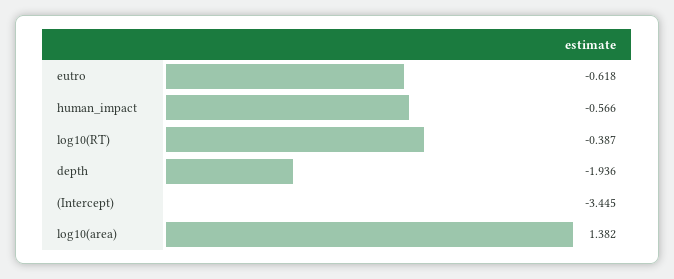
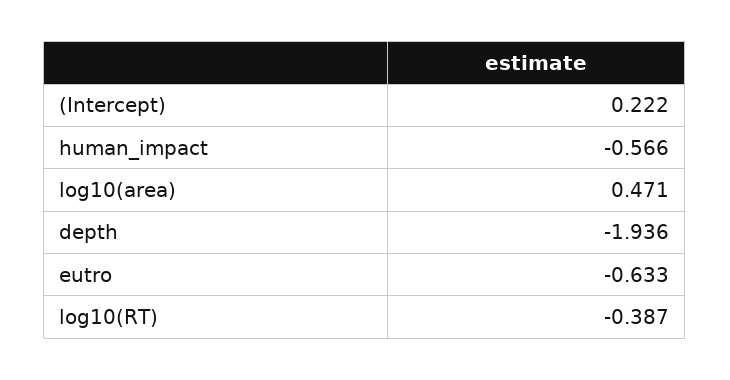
  {
-   "eutro": -0.618,
+   "eutro": -0.633,
    "human_impact": -0.566,
    "log10(RT)": -0.387,
    "depth": -1.936,
-   "(Intercept)": -3.445,
+   "(Intercept)": 0.222,
-   "log10(area)": 1.382
+   "log10(area)": 0.471
  }

